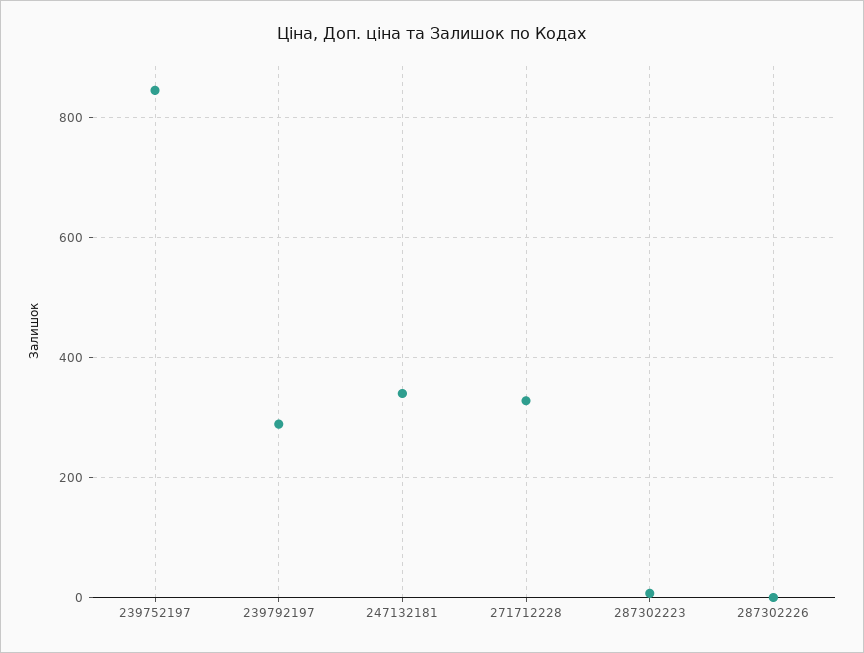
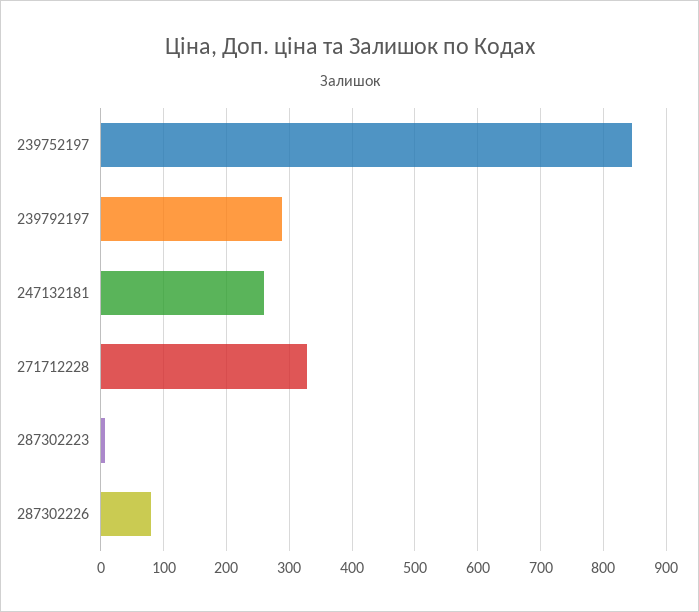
  {
    "239752197": 850,
    "239792197": 290,
-   "247132181": 340,
+   "247132181": 260,
    "271712228": 330,
    "287302223": 10,
-   "287302226": 0
+   "287302226": 80
  }

